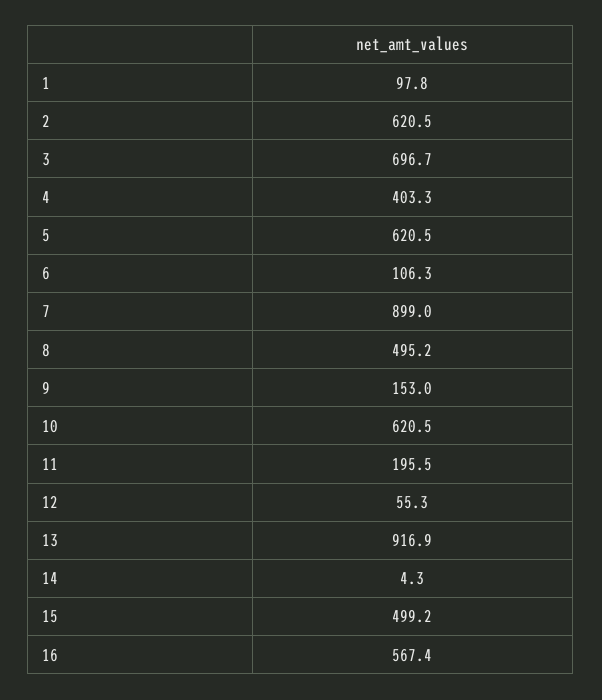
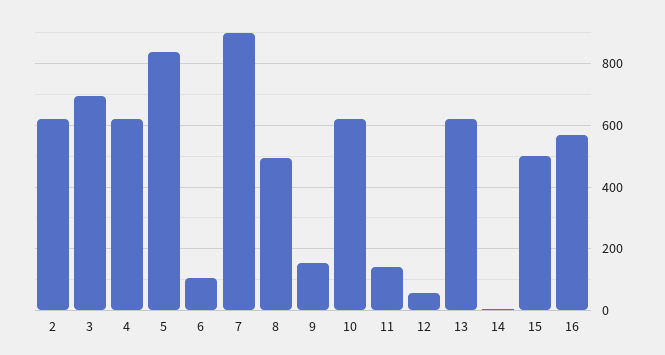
  {
-   "1": 97.8,
    "2": 620.5,
    "3": 696.7,
-   "4": 403.3,
+   "4": 620,
-   "5": 620.5,
+   "5": 840,
    "6": 106.3,
    "7": 899,
    "8": 495.2,
    "9": 153,
    "10": 620.5,
-   "11": 195.5,
+   "11": 140,
    "12": 55.3,
-   "13": 916.9,
+   "13": 620,
    "14": 4.3,
    "15": 499.2,
    "16": 567.4
  }

